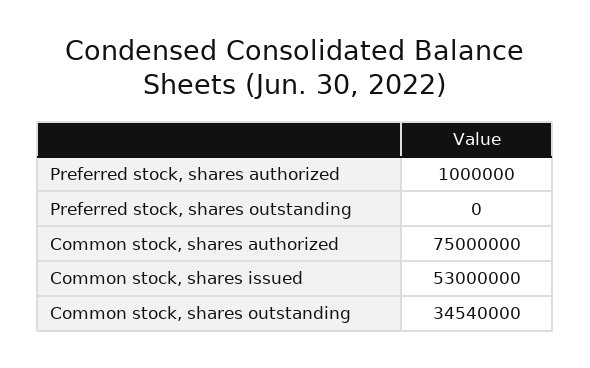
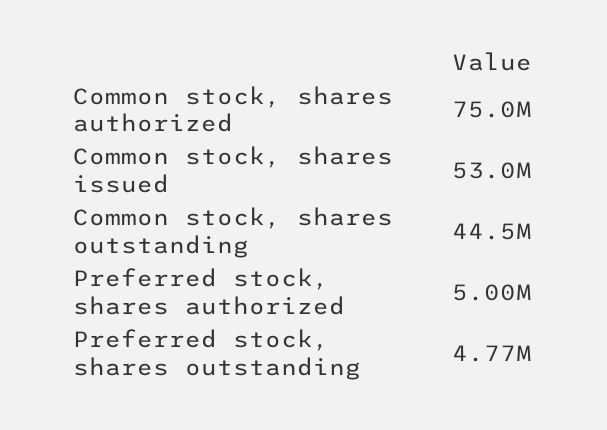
  {
-   "Preferred stock, shares authorized": 1000000,
+   "Preferred stock, shares authorized": 5000000,
-   "Preferred stock, shares outstanding": 0,
+   "Preferred stock, shares outstanding": 4770000,
    "Common stock, shares authorized": 75000000,
    "Common stock, shares issued": 53000000,
-   "Common stock, shares outstanding": 34540000
+   "Common stock, shares outstanding": 44500000
  }

